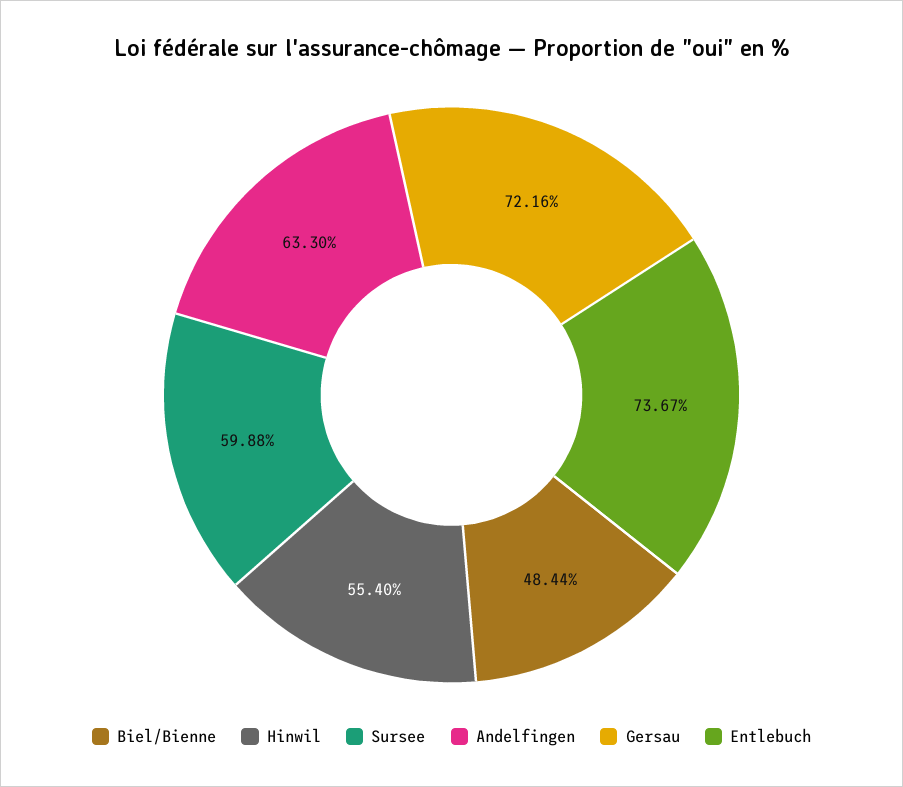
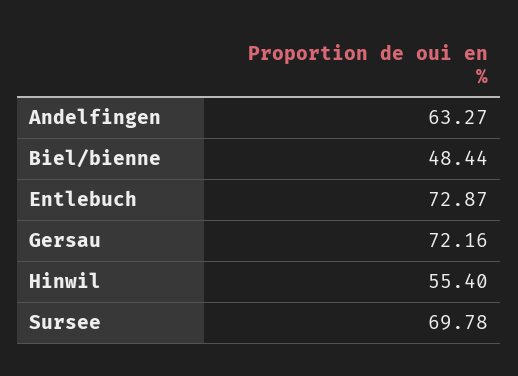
  {
    "Biel/Bienne": 48.44,
    "Hinwil": 55.4,
-   "Sursee": 59.88,
+   "Sursee": 69.78,
-   "Andelfingen": 63.3,
+   "Andelfingen": 63.27,
    "Gersau": 72.16,
-   "Entlebuch": 73.67
+   "Entlebuch": 72.87
  }

